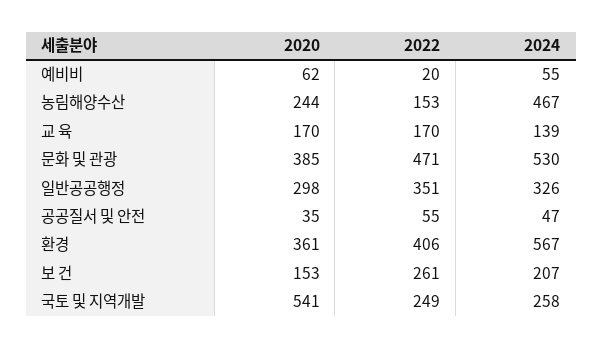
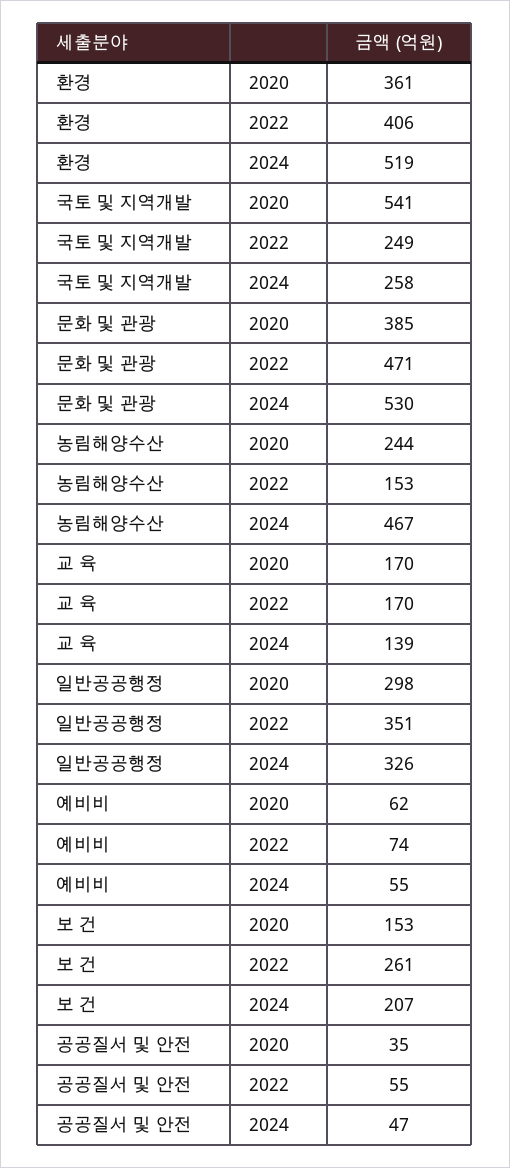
  {
    "2020": {
      "예비비": 62,
      "농림해양수산": 244,
      "교 육": 170,
      "문화 및 관광": 385,
      "일반공공행정": 298,
      "공공질서 및 안전": 35,
      "환경": 361,
      "보 건": 153,
      "국토 및 지역개발": 541
    },
    "2022": {
-     "예비비": 20,
+     "예비비": 74,
      "농림해양수산": 153,
      "교 육": 170,
      "문화 및 관광": 471,
      "일반공공행정": 351,
      "공공질서 및 안전": 55,
      "환경": 406,
      "보 건": 261,
      "국토 및 지역개발": 249
    },
    "2024": {
      "예비비": 55,
      "농림해양수산": 467,
      "교 육": 139,
      "문화 및 관광": 530,
      "일반공공행정": 326,
      "공공질서 및 안전": 47,
-     "환경": 567,
+     "환경": 519,
      "보 건": 207,
      "국토 및 지역개발": 258
    }
  }

